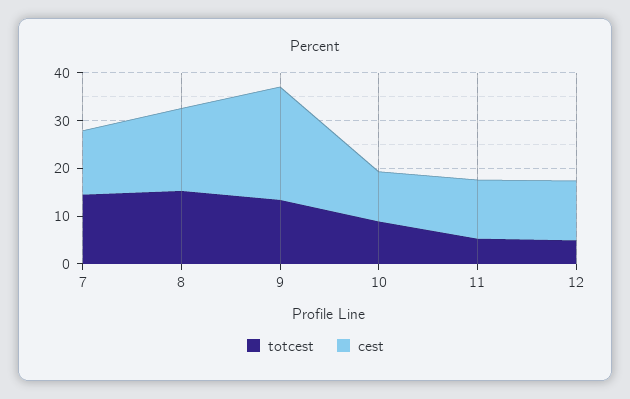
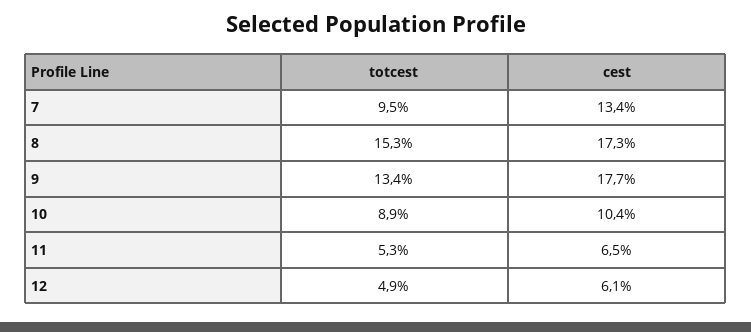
  {
    "totcest": {
-     "7": 14,
+     "7": 9.5,
      "8": 15.3,
      "9": 13.4,
      "10": 8.9,
      "11": 5.3,
      "12": 4.9
    },
    "cest": {
      "7": 13.4,
      "8": 17.3,
-     "9": 24,
+     "9": 17.7,
      "10": 10.4,
-     "11": 12,
+     "11": 6.5,
-     "12": 12
+     "12": 6.1
    }
  }

